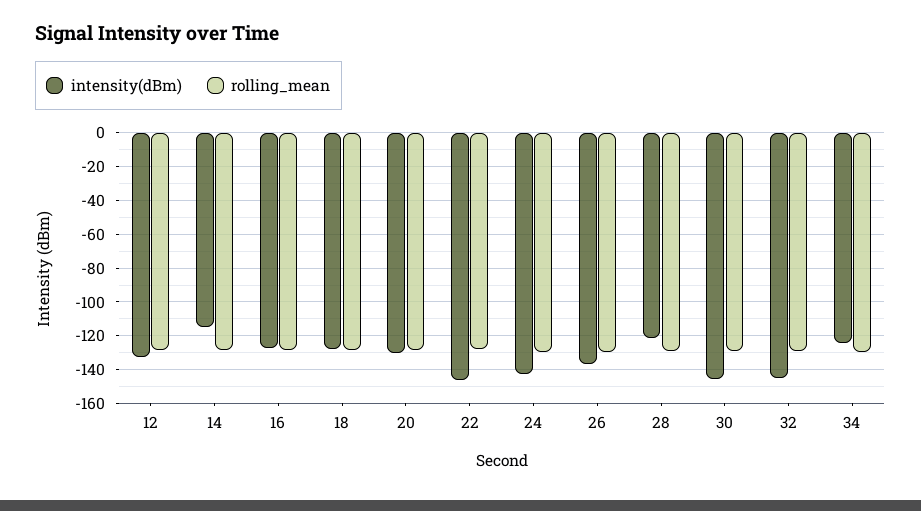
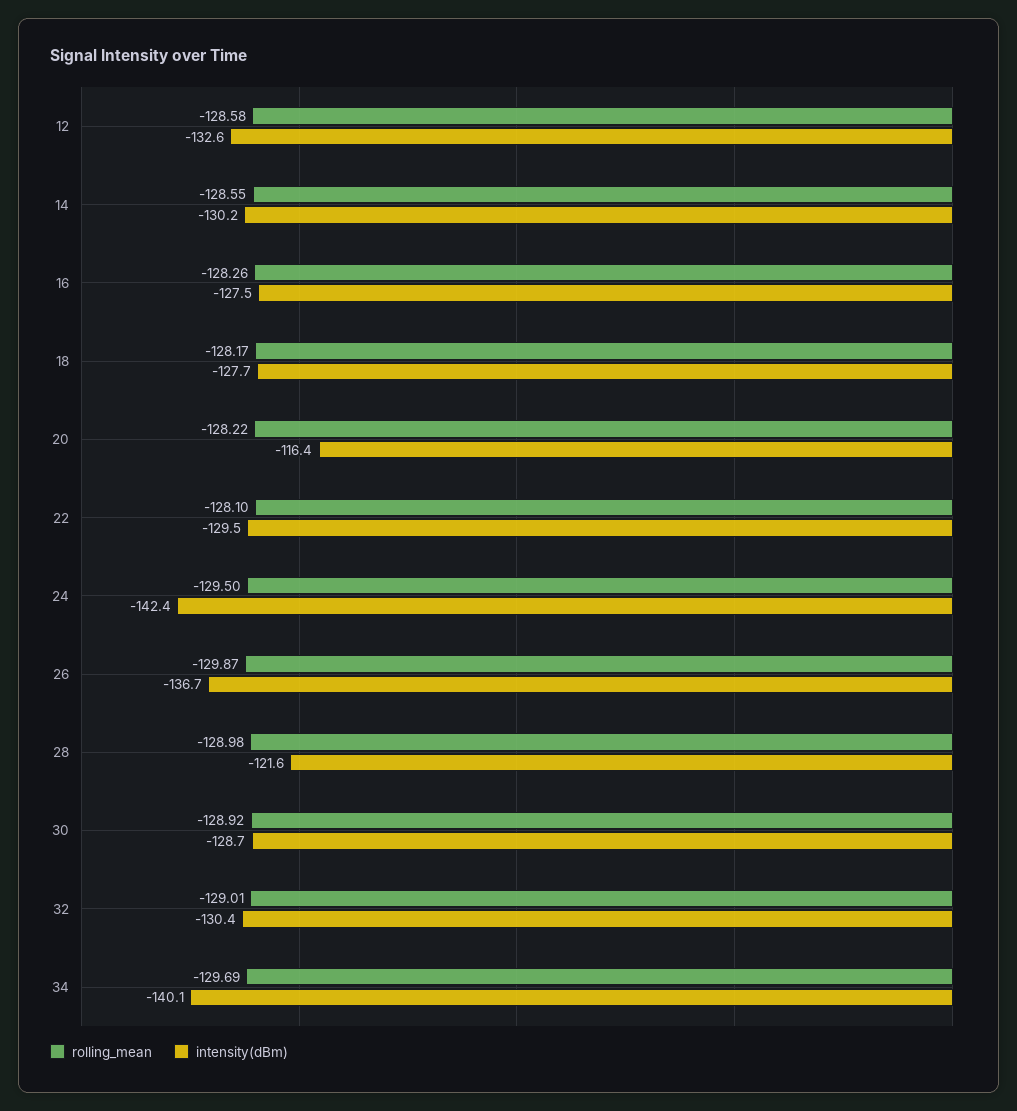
  {
    "intensity(dBm)": {
      "12": -132.6,
-     "14": -115,
+     "14": -130.2,
      "16": -127.5,
      "18": -127.7,
-     "20": -130,
+     "20": -116.4,
-     "22": -145,
+     "22": -129.5,
      "24": -142.4,
      "26": -136.7,
      "28": -121.6,
-     "30": -145,
+     "30": -128.7,
-     "32": -145,
+     "32": -130.4,
-     "34": -125
+     "34": -140.1
    },
    "rolling_mean": {
      "12": -128.58,
      "14": -128.55,
      "16": -128.26,
      "18": -128.17,
      "20": -128.22,
      "22": -128.1,
      "24": -129.5,
      "26": -129.87,
      "28": -128.98,
      "30": -128.92,
      "32": -129.01,
      "34": -129.69
    }
  }

